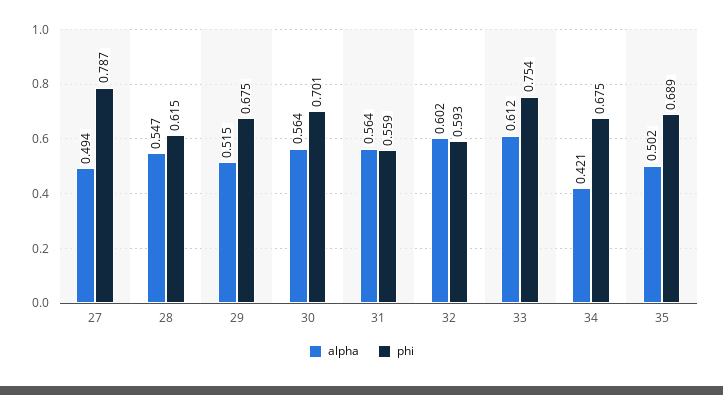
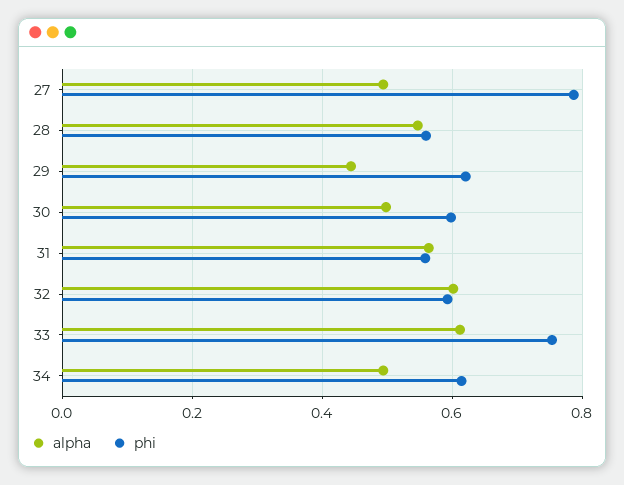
  {
    "alpha": {
      "27": 0.494,
      "28": 0.547,
-     "29": 0.515,
+     "29": 0.44,
-     "30": 0.564,
+     "30": 0.5,
      "31": 0.564,
      "32": 0.602,
      "33": 0.612,
-     "34": 0.421,
+     "34": 0.5
-     "35": 0.502
    },
    "phi": {
      "27": 0.787,
-     "28": 0.615,
+     "28": 0.56,
-     "29": 0.675,
+     "29": 0.62,
-     "30": 0.701,
+     "30": 0.6,
      "31": 0.559,
      "32": 0.593,
      "33": 0.754,
-     "34": 0.675,
+     "34": 0.62
-     "35": 0.689
    }
  }

